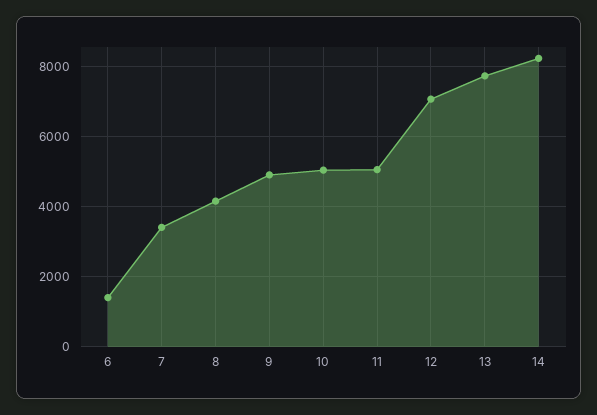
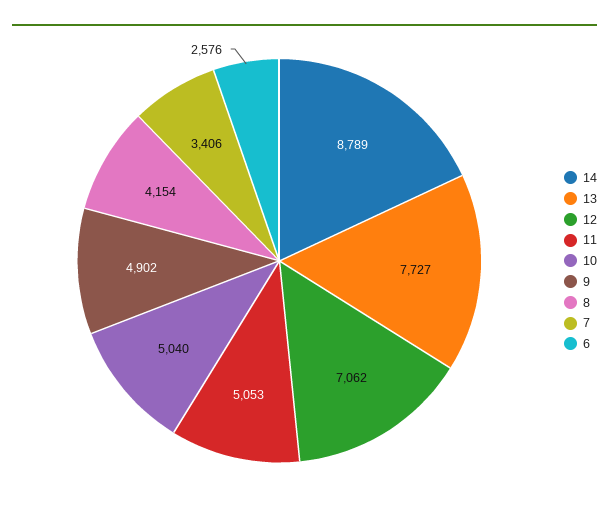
  {
-   "6": 1400,
+   "6": 2576,
    "7": 3406,
    "8": 4154,
    "9": 4902,
    "10": 5040,
    "11": 5053,
    "12": 7062,
    "13": 7727,
-   "14": 8200
+   "14": 8789
  }

